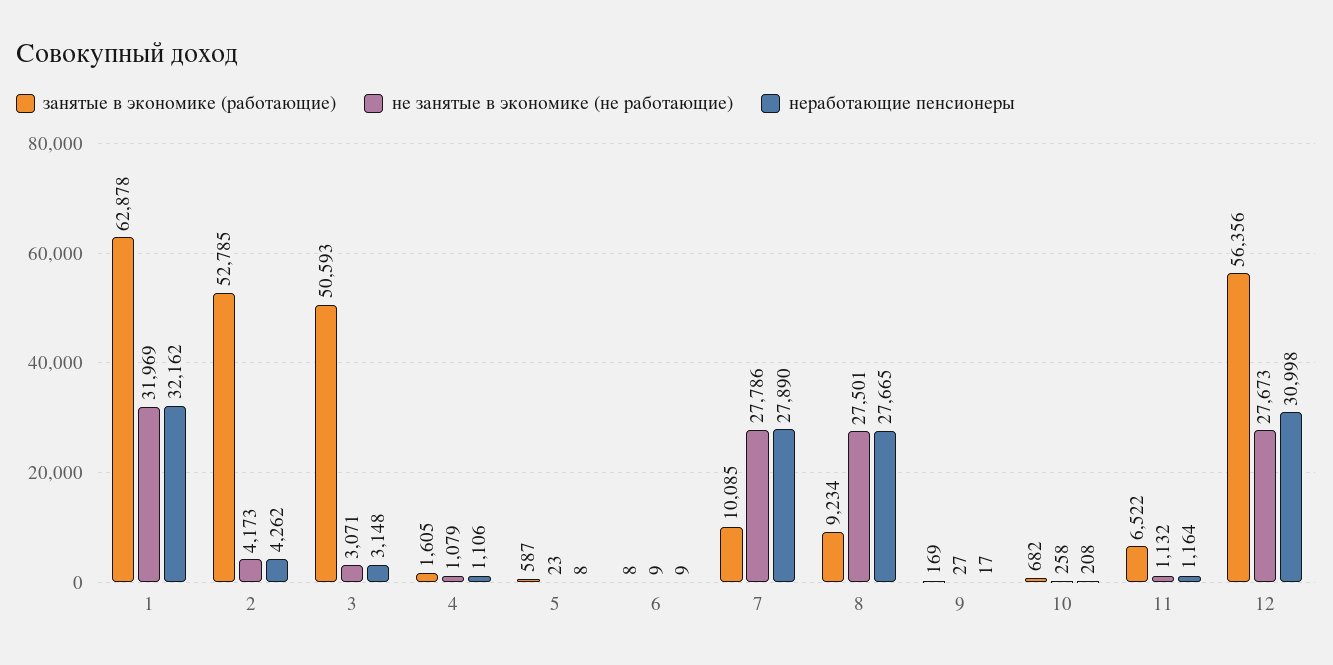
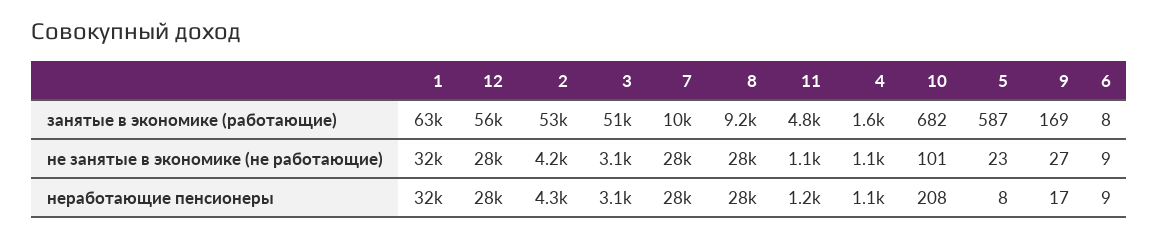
  {
    "занятые в экономике (работающие)": {
      "1": 62878,
      "2": 52785,
      "3": 50593,
      "4": 1605,
      "5": 587,
      "6": 8,
      "7": 10085,
      "8": 9234,
      "9": 169,
      "10": 682,
-     "11": 6522,
+     "11": 4800,
      "12": 56356
    },
    "не занятые в экономике (не работающие)": {
      "1": 31969,
      "2": 4173,
      "3": 3071,
      "4": 1079,
      "5": 23,
      "6": 9,
      "7": 27786,
      "8": 27501,
      "9": 27,
-     "10": 258,
+     "10": 101,
      "11": 1132,
      "12": 27673
    },
    "неработающие пенсионеры": {
      "1": 32162,
      "2": 4262,
      "3": 3148,
      "4": 1106,
      "5": 8,
      "6": 9,
      "7": 27890,
      "8": 27665,
      "9": 17,
      "10": 208,
      "11": 1164,
-     "12": 30998
+     "12": 28000
    }
  }

